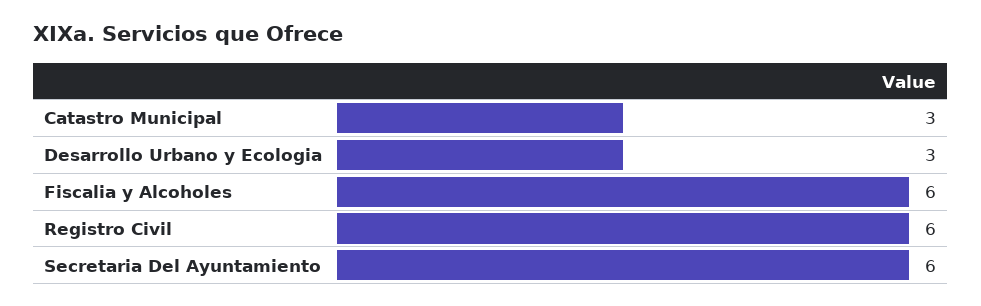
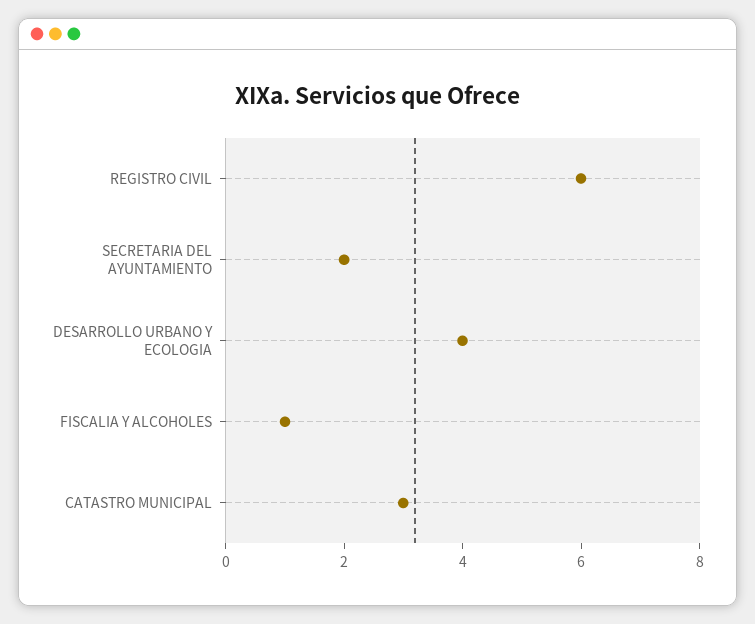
  {
    "Catastro Municipal": 3,
-   "Desarrollo Urbano y Ecologia": 3,
+   "Desarrollo Urbano y Ecologia": 4,
-   "Fiscalia y Alcoholes": 6,
+   "Fiscalia y Alcoholes": 1,
    "Registro Civil": 6,
-   "Secretaria Del Ayuntamiento": 6
+   "Secretaria Del Ayuntamiento": 2
  }

